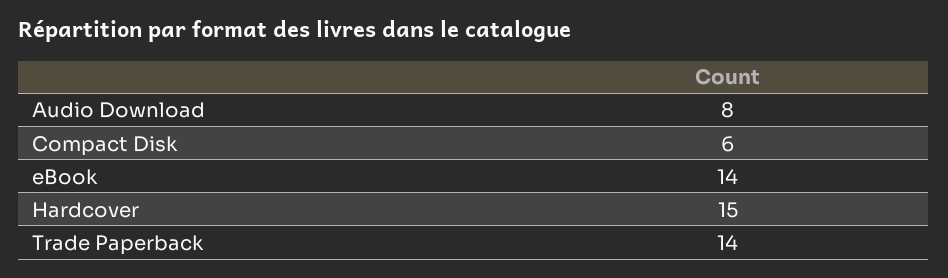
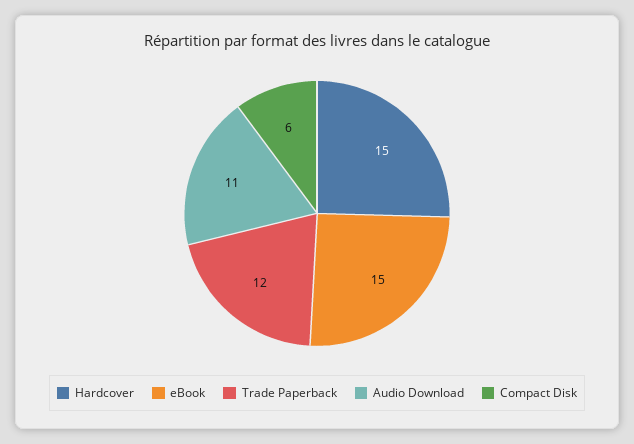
  {
-   "Audio Download": 8,
+   "Audio Download": 11,
    "Compact Disk": 6,
-   "eBook": 14,
+   "eBook": 15,
    "Hardcover": 15,
-   "Trade Paperback": 14
+   "Trade Paperback": 12
  }

